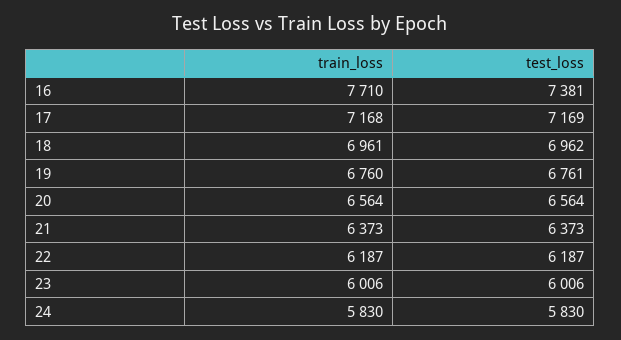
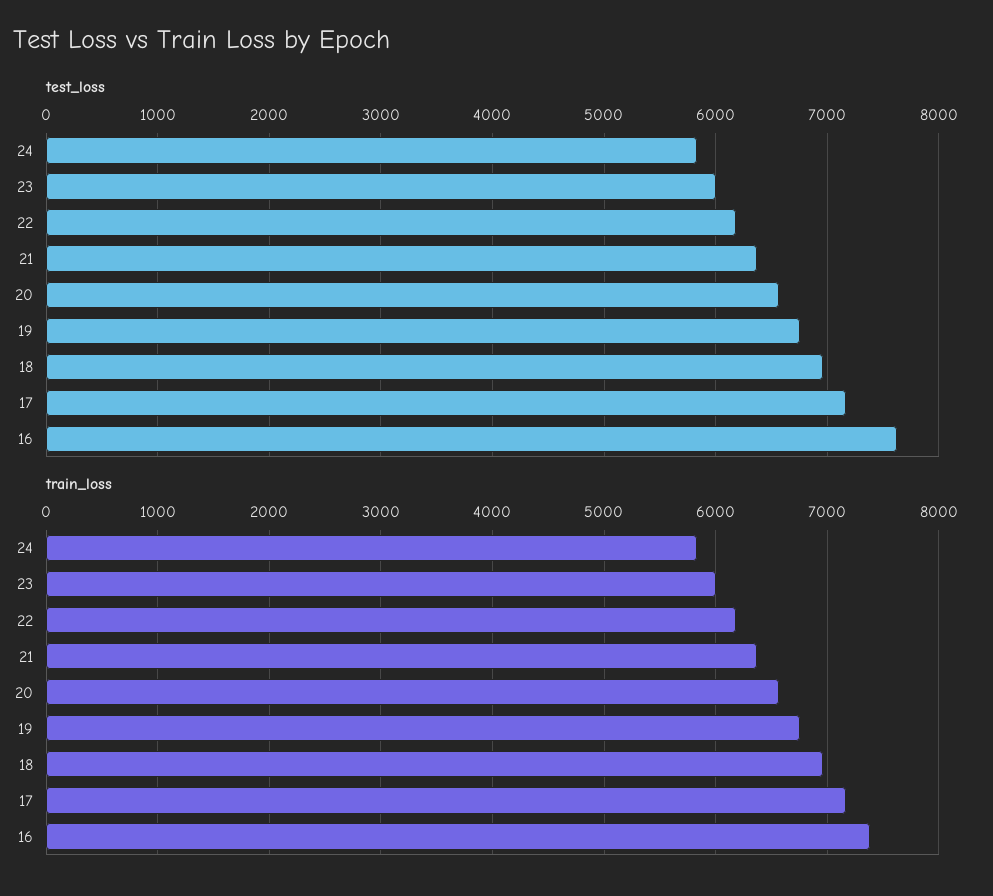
  {
    "train_loss": {
-     "16": 7710,
+     "16": 7400,
      "17": 7168,
      "18": 6961,
      "19": 6760,
      "20": 6564,
      "21": 6373,
      "22": 6187,
      "23": 6006,
      "24": 5830
    },
    "test_loss": {
-     "16": 7381,
+     "16": 7600,
      "17": 7169,
      "18": 6962,
      "19": 6761,
      "20": 6564,
      "21": 6373,
      "22": 6187,
      "23": 6006,
      "24": 5830
    }
  }

